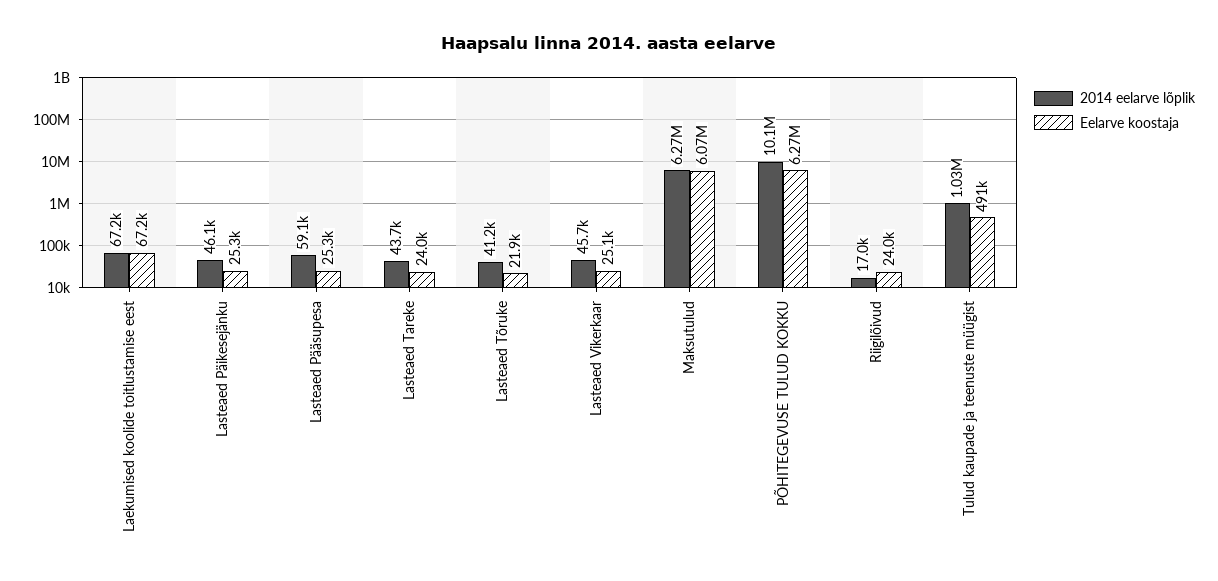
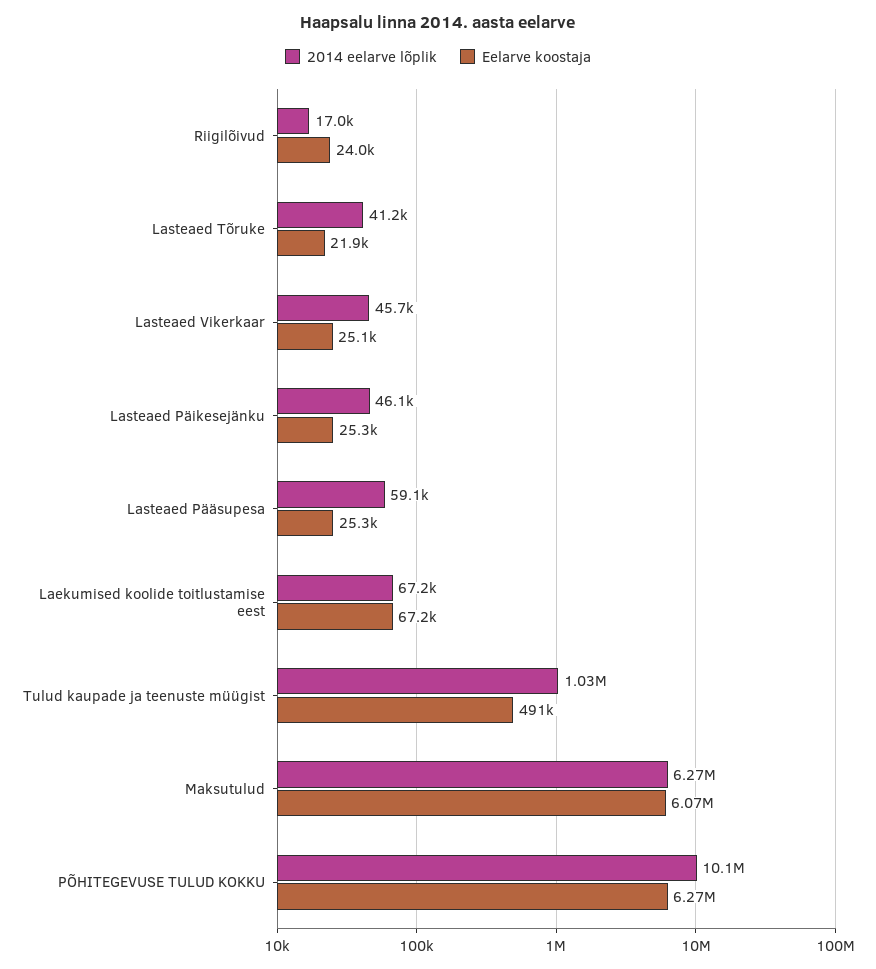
  {
    "2014 eelarve lõplik": {
      "Laekumised koolide toitlustamise eest": 67200,
      "Lasteaed Päikesejänku": 46100,
      "Lasteaed Pääsupesa": 59100,
-     "Lasteaed Tareke": 43700,
      "Lasteaed Tõruke": 41200,
      "Lasteaed Vikerkaar": 45700,
      "Maksutulud": 6270000,
      "PÕHITEGEVUSE TULUD KOKKU": 10100000,
      "Riigilõivud": 17000,
      "Tulud kaupade ja teenuste müügist": 1030000
    },
    "Eelarve koostaja": {
      "Laekumised koolide toitlustamise eest": 67200,
      "Lasteaed Päikesejänku": 25300,
      "Lasteaed Pääsupesa": 25300,
-     "Lasteaed Tareke": 24000,
      "Lasteaed Tõruke": 21900,
      "Lasteaed Vikerkaar": 25100,
      "Maksutulud": 6070000,
      "PÕHITEGEVUSE TULUD KOKKU": 6270000,
      "Riigilõivud": 24000,
      "Tulud kaupade ja teenuste müügist": 491000
    }
  }

